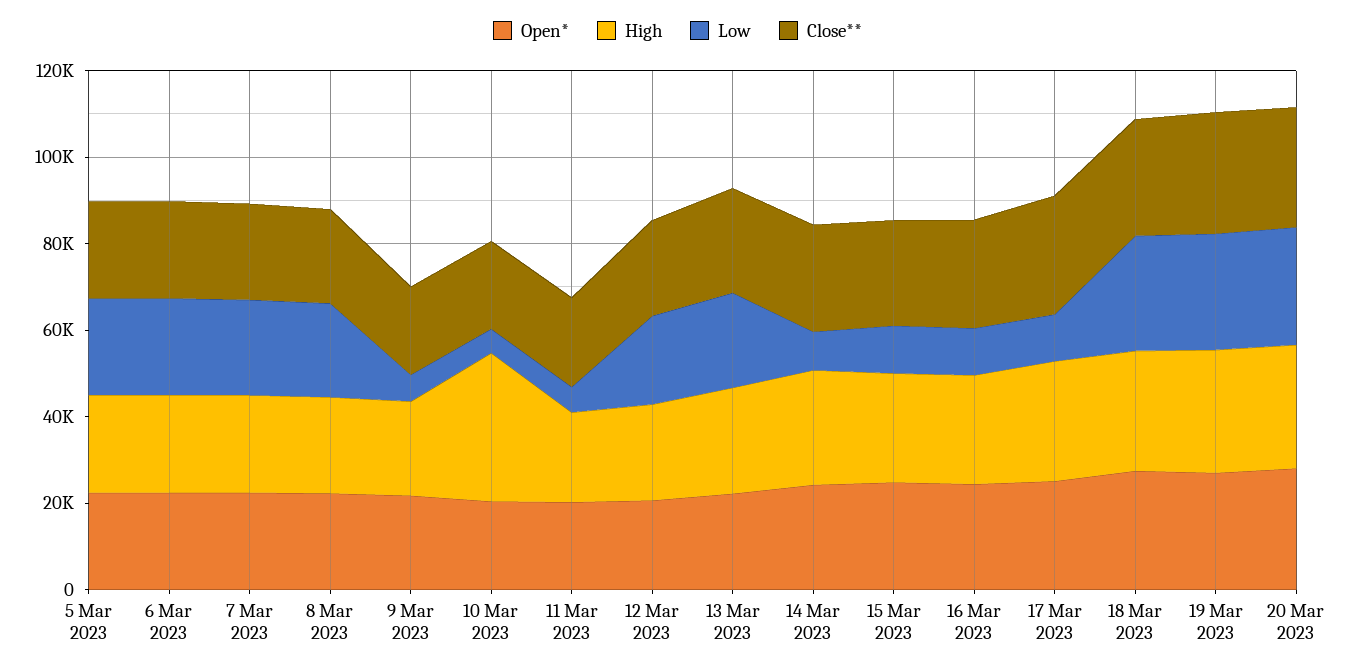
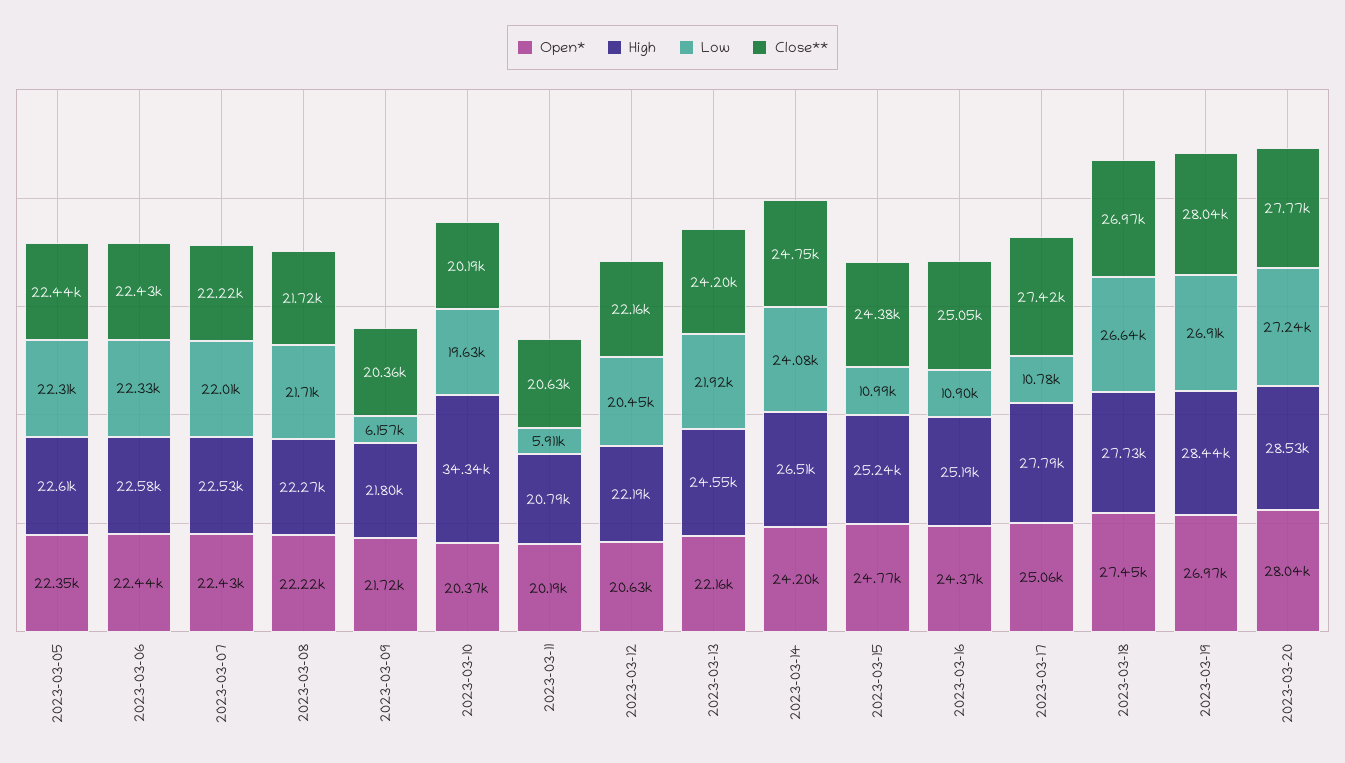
  {
    "Open*": {
      "5 Mar 2023": 22350,
      "6 Mar 2023": 22440,
      "7 Mar 2023": 22430,
      "8 Mar 2023": 22220,
      "9 Mar 2023": 21720,
      "10 Mar 2023": 20370,
      "11 Mar 2023": 20190,
      "12 Mar 2023": 20630,
      "13 Mar 2023": 22160,
      "14 Mar 2023": 24200,
      "15 Mar 2023": 24770,
      "16 Mar 2023": 24370,
      "17 Mar 2023": 25060,
      "18 Mar 2023": 27450,
      "19 Mar 2023": 26970,
      "20 Mar 2023": 28040
    },
    "High": {
      "5 Mar 2023": 22610,
      "6 Mar 2023": 22580,
      "7 Mar 2023": 22530,
      "8 Mar 2023": 22270,
      "9 Mar 2023": 21800,
      "10 Mar 2023": 34340,
      "11 Mar 2023": 20790,
      "12 Mar 2023": 22190,
      "13 Mar 2023": 24550,
      "14 Mar 2023": 26510,
      "15 Mar 2023": 25240,
      "16 Mar 2023": 25190,
      "17 Mar 2023": 27790,
      "18 Mar 2023": 27730,
      "19 Mar 2023": 28440,
      "20 Mar 2023": 28530
    },
    "Low": {
      "5 Mar 2023": 22310,
      "6 Mar 2023": 22330,
      "7 Mar 2023": 22010,
      "8 Mar 2023": 21710,
      "9 Mar 2023": 6157,
-     "10 Mar 2023": 5000,
+     "10 Mar 2023": 19630,
      "11 Mar 2023": 5911,
      "12 Mar 2023": 20450,
      "13 Mar 2023": 21920,
-     "14 Mar 2023": 10000,
+     "14 Mar 2023": 24080,
      "15 Mar 2023": 10990,
      "16 Mar 2023": 10900,
      "17 Mar 2023": 10780,
      "18 Mar 2023": 26640,
      "19 Mar 2023": 26910,
      "20 Mar 2023": 27240
    },
    "Close**": {
      "5 Mar 2023": 22440,
      "6 Mar 2023": 22430,
      "7 Mar 2023": 22220,
      "8 Mar 2023": 21720,
      "9 Mar 2023": 20360,
      "10 Mar 2023": 20190,
      "11 Mar 2023": 20630,
      "12 Mar 2023": 22160,
      "13 Mar 2023": 24200,
      "14 Mar 2023": 24750,
      "15 Mar 2023": 24380,
      "16 Mar 2023": 25050,
      "17 Mar 2023": 27420,
      "18 Mar 2023": 26970,
      "19 Mar 2023": 28040,
      "20 Mar 2023": 27770
    }
  }

